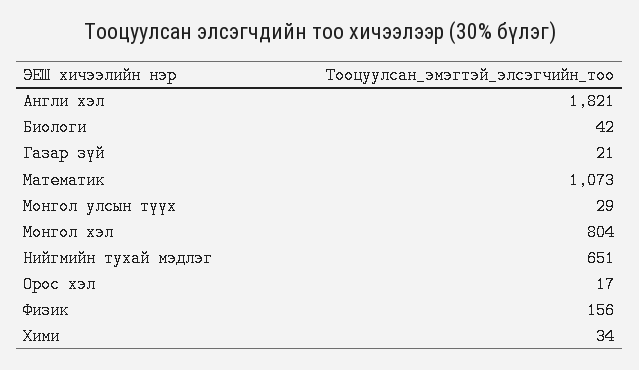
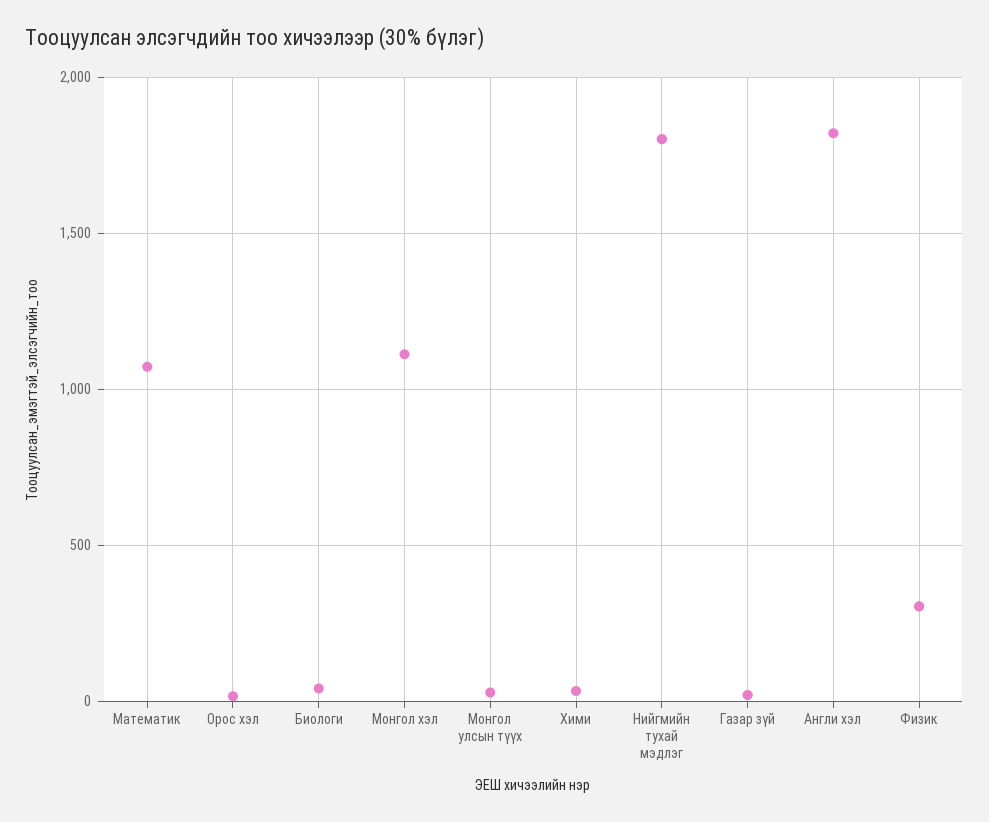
  {
    "Англи хэл": 1821,
    "Биологи": 42,
    "Газар зүй": 21,
    "Математик": 1073,
    "Монгол улсын түүх": 29,
-   "Монгол хэл": 804,
+   "Монгол хэл": 1100,
-   "Нийгмийн тухай мэдлэг": 651,
+   "Нийгмийн тухай мэдлэг": 1800,
    "Орос хэл": 17,
-   "Физик": 156,
+   "Физик": 300,
    "Хими": 34
  }

